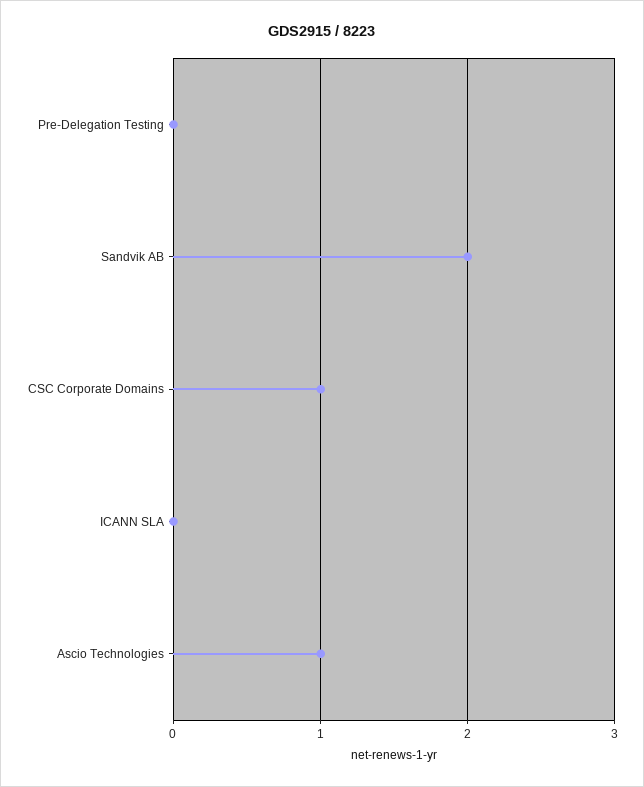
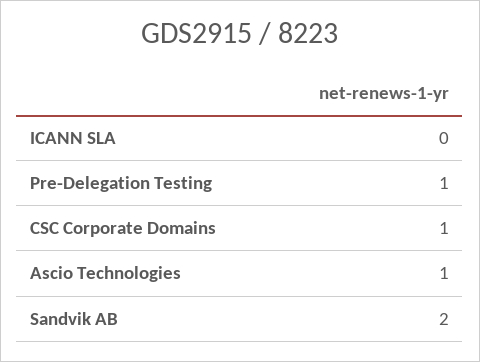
  {
-   "Pre-Delegation Testing": 0,
+   "Pre-Delegation Testing": 1,
    "Sandvik AB": 2,
    "CSC Corporate Domains": 1,
    "ICANN SLA": 0,
    "Ascio Technologies": 1
  }

